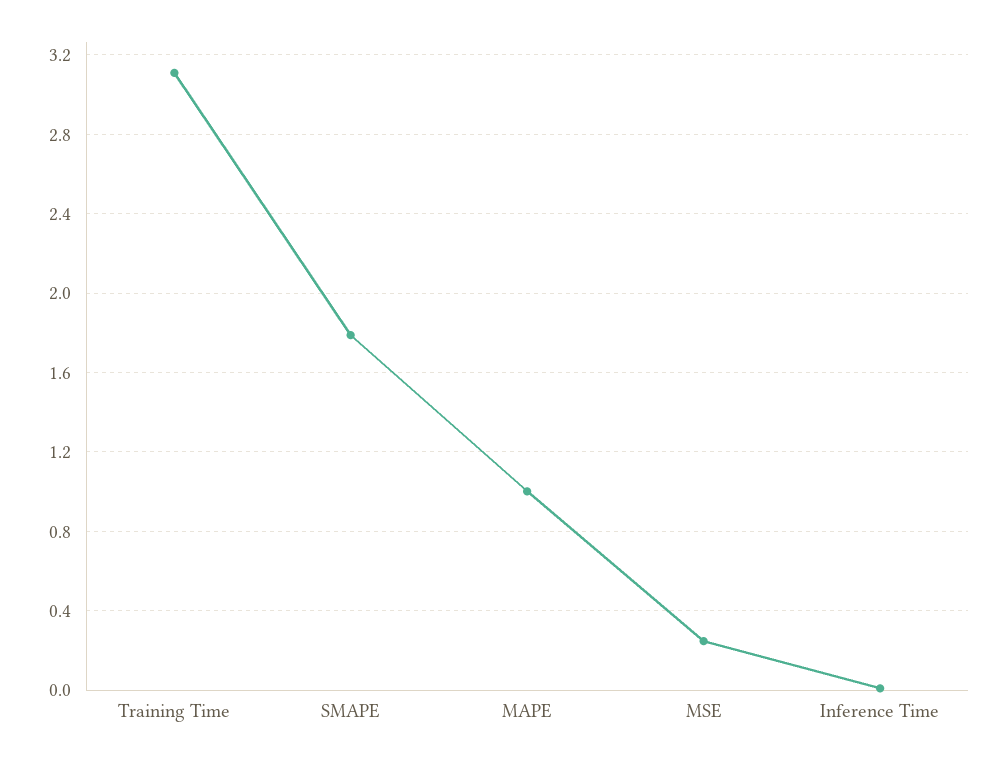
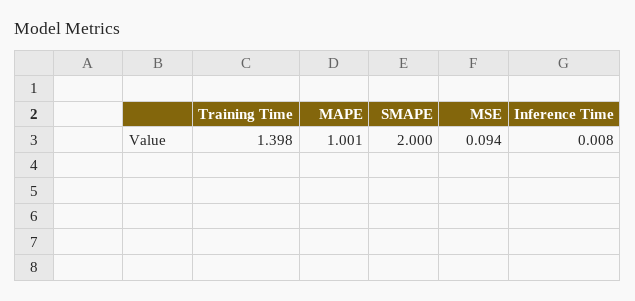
  {
-   "Training Time": 3.1,
+   "Training Time": 1.398,
-   "SMAPE": 1.8,
+   "SMAPE": 2,
    "MAPE": 1.001,
-   "MSE": 0.25,
+   "MSE": 0.094,
    "Inference Time": 0.008
  }

